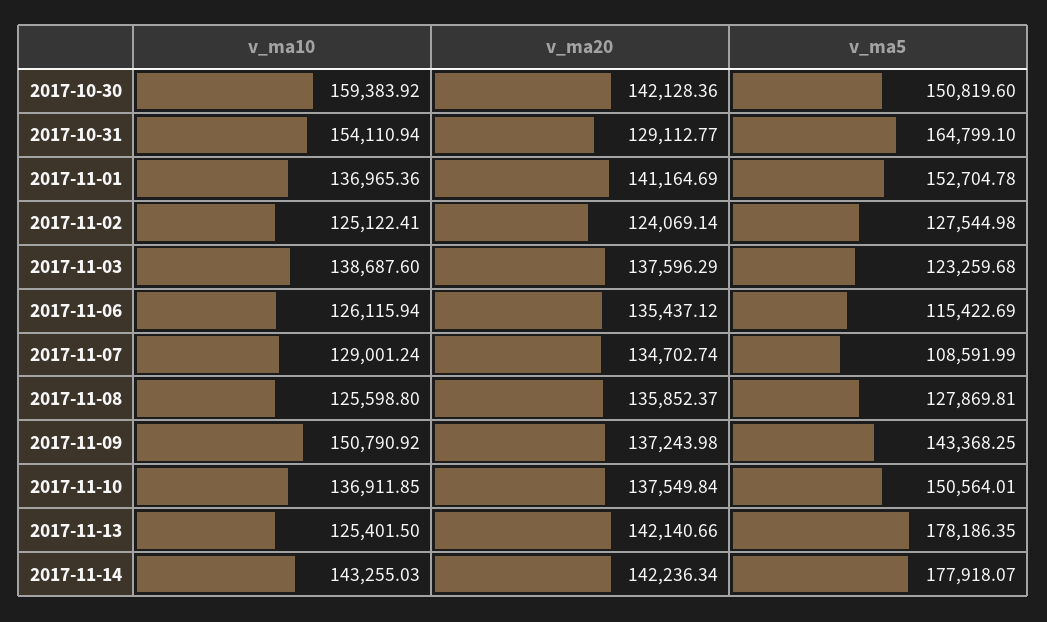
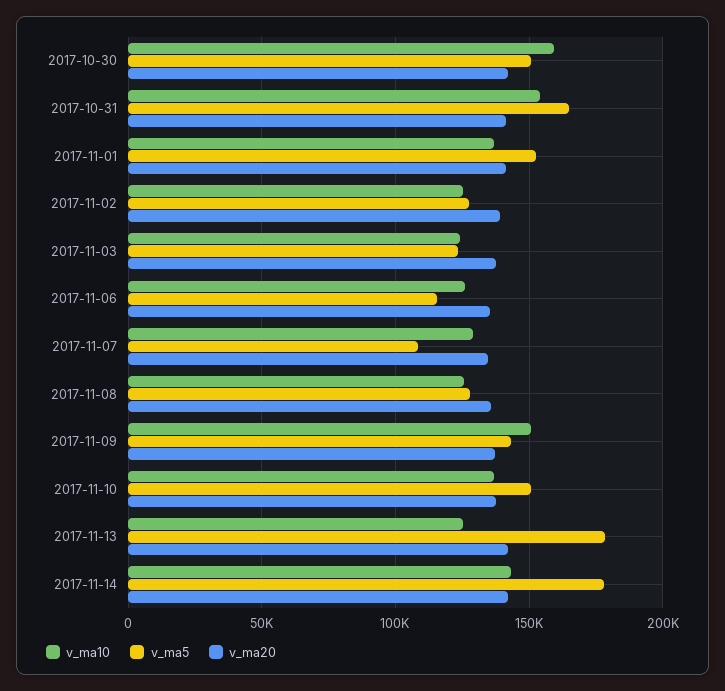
  {
    "v_ma10": {
      "2017-10-30": 159383.92,
      "2017-10-31": 154110.94,
      "2017-11-01": 136965.36,
      "2017-11-02": 125122.41,
-     "2017-11-03": 138687.6,
+     "2017-11-03": 125000,
      "2017-11-06": 126115.94,
      "2017-11-07": 129001.24,
      "2017-11-08": 125598.8,
      "2017-11-09": 150790.92,
      "2017-11-10": 136911.85,
      "2017-11-13": 125401.5,
      "2017-11-14": 143255.03
    },
    "v_ma20": {
      "2017-10-30": 142128.36,
-     "2017-10-31": 129112.77,
+     "2017-10-31": 140000,
      "2017-11-01": 141164.69,
-     "2017-11-02": 124069.14,
+     "2017-11-02": 140000,
      "2017-11-03": 137596.29,
      "2017-11-06": 135437.12,
      "2017-11-07": 134702.74,
      "2017-11-08": 135852.37,
      "2017-11-09": 137243.98,
      "2017-11-10": 137549.84,
      "2017-11-13": 142140.66,
      "2017-11-14": 142236.34
    },
    "v_ma5": {
      "2017-10-30": 150819.6,
      "2017-10-31": 164799.1,
      "2017-11-01": 152704.78,
      "2017-11-02": 127544.98,
      "2017-11-03": 123259.68,
      "2017-11-06": 115422.69,
      "2017-11-07": 108591.99,
      "2017-11-08": 127869.81,
      "2017-11-09": 143368.25,
      "2017-11-10": 150564.01,
      "2017-11-13": 178186.35,
      "2017-11-14": 177918.07
    }
  }

